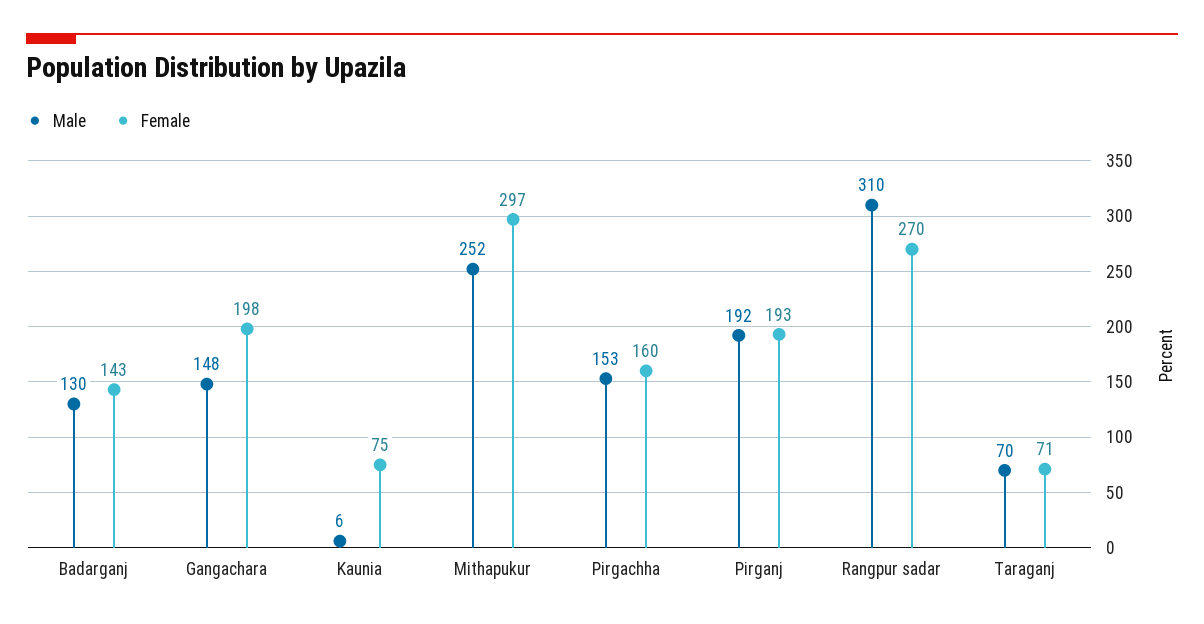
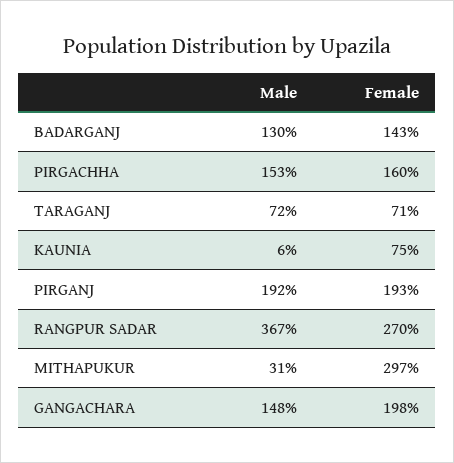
  {
    "Male": {
      "Badarganj": 130,
      "Gangachara": 148,
      "Kaunia": 6,
-     "Mithapukur": 252,
+     "Mithapukur": 31,
      "Pirgachha": 153,
      "Pirganj": 192,
-     "Rangpur sadar": 310,
+     "Rangpur sadar": 367,
-     "Taraganj": 70
+     "Taraganj": 72
    },
    "Female": {
      "Badarganj": 143,
      "Gangachara": 198,
      "Kaunia": 75,
      "Mithapukur": 297,
      "Pirgachha": 160,
      "Pirganj": 193,
      "Rangpur sadar": 270,
      "Taraganj": 71
    }
  }

